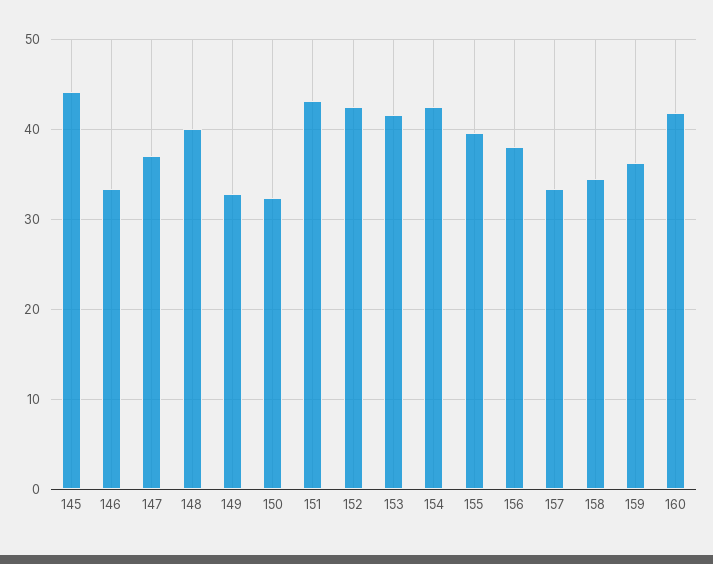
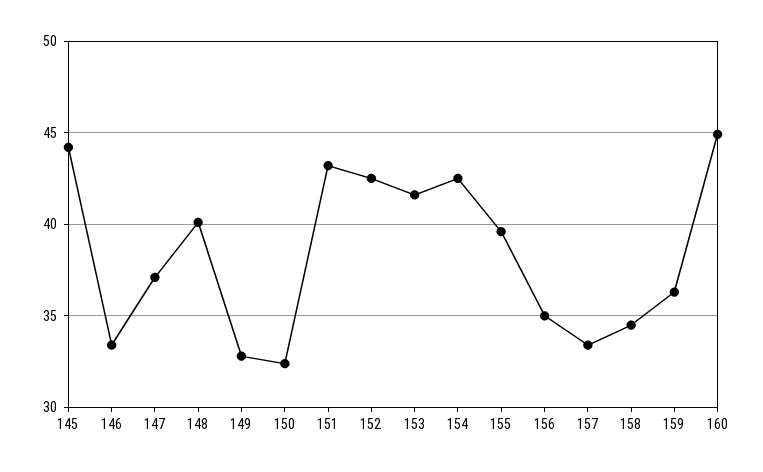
  {
    "145": 44,
    "146": 33.5,
    "147": 37,
    "148": 40,
    "149": 33,
    "150": 32.5,
    "151": 43,
    "152": 42.5,
    "153": 41.5,
    "154": 42.5,
    "155": 39.5,
-   "156": 38,
+   "156": 35,
    "157": 33.5,
    "158": 34.5,
    "159": 36.5,
-   "160": 42
+   "160": 45
  }

